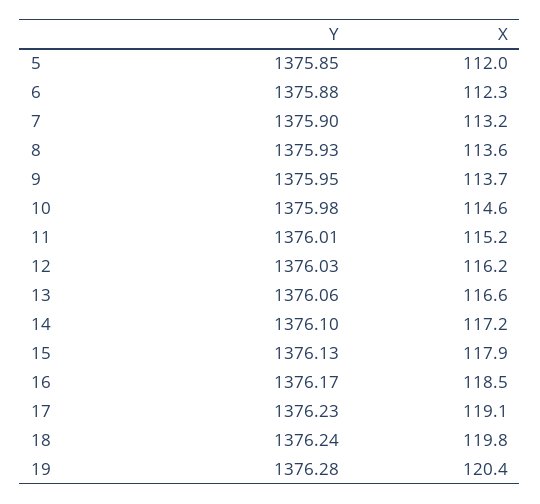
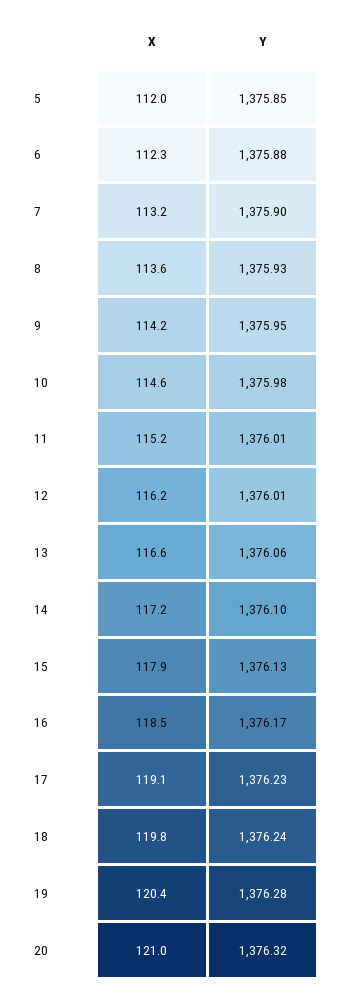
  {
    "Y": {
      "5": 1375.85,
      "6": 1375.88,
      "7": 1375.9,
      "8": 1375.93,
      "9": 1375.95,
      "10": 1375.98,
      "11": 1376.01,
-     "12": 1376.03,
+     "12": 1376.01,
      "13": 1376.06,
      "14": 1376.1,
      "15": 1376.13,
      "16": 1376.17,
      "17": 1376.23,
      "18": 1376.24,
-     "19": 1376.28
+     "19": 1376.28,
+     "20": 1376.32
    },
    "X": {
      "5": 112,
      "6": 112.3,
      "7": 113.2,
      "8": 113.6,
-     "9": 113.7,
+     "9": 114.2,
      "10": 114.6,
      "11": 115.2,
      "12": 116.2,
      "13": 116.6,
      "14": 117.2,
      "15": 117.9,
      "16": 118.5,
      "17": 119.1,
      "18": 119.8,
-     "19": 120.4
+     "19": 120.4,
+     "20": 121
    }
  }

